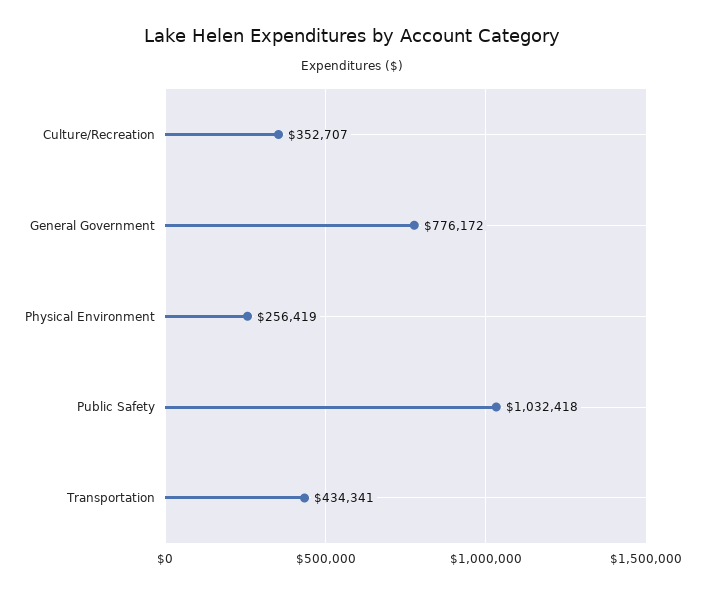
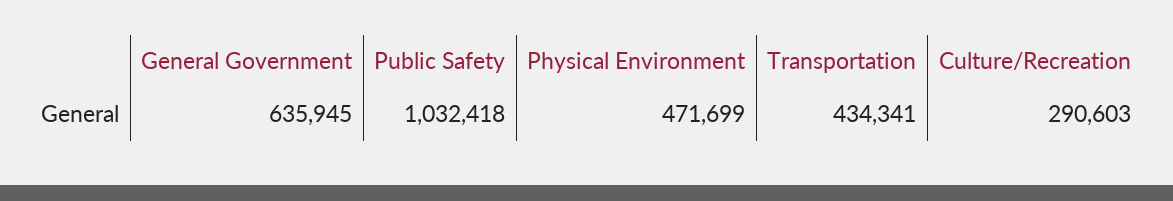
  {
-   "Culture/Recreation": 352707,
+   "Culture/Recreation": 290603,
-   "General Government": 776172,
+   "General Government": 635945,
-   "Physical Environment": 256419,
+   "Physical Environment": 471699,
    "Public Safety": 1032418,
    "Transportation": 434341
  }

